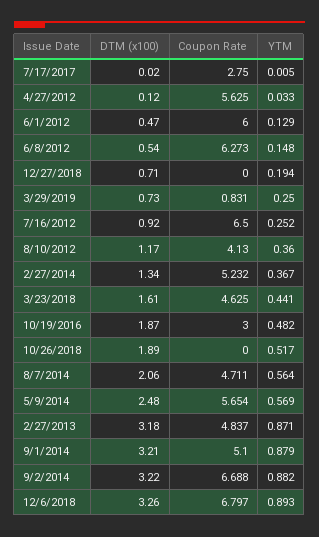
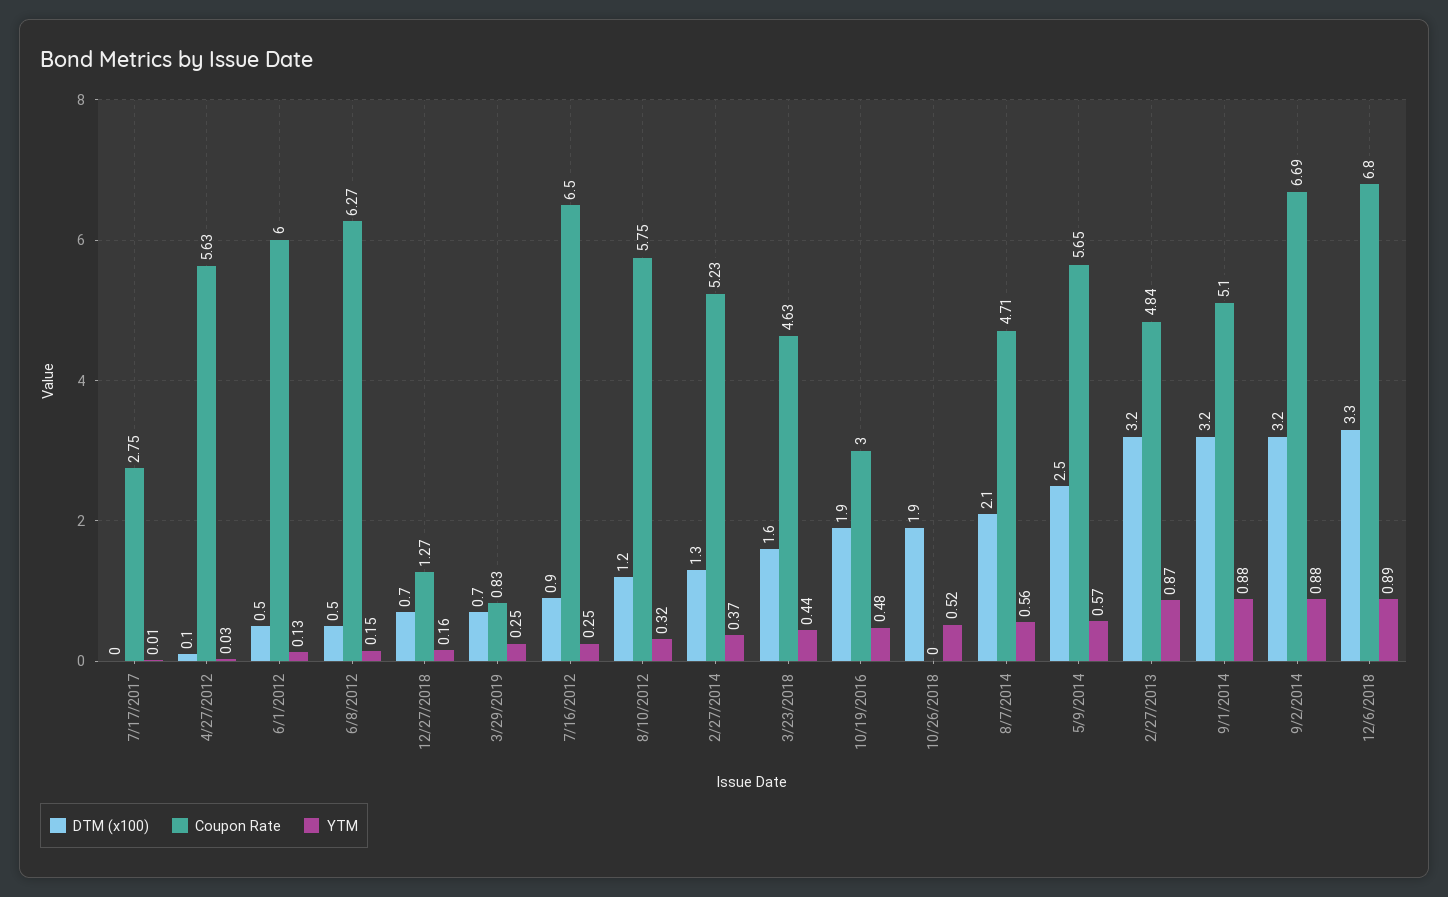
  {
    "DTM (x100)": {
      "7/17/2017": 0.02,
      "4/27/2012": 0.12,
      "6/1/2012": 0.47,
      "6/8/2012": 0.54,
      "12/27/2018": 0.71,
      "3/29/2019": 0.73,
      "7/16/2012": 0.92,
      "8/10/2012": 1.17,
      "2/27/2014": 1.34,
      "3/23/2018": 1.61,
      "10/19/2016": 1.87,
      "10/26/2018": 1.89,
      "8/7/2014": 2.06,
      "5/9/2014": 2.48,
      "2/27/2013": 3.18,
      "9/1/2014": 3.21,
      "9/2/2014": 3.22,
      "12/6/2018": 3.26
    },
    "Coupon Rate": {
      "7/17/2017": 2.75,
      "4/27/2012": 5.625,
      "6/1/2012": 6,
      "6/8/2012": 6.273,
-     "12/27/2018": 0,
+     "12/27/2018": 1.27,
      "3/29/2019": 0.831,
      "7/16/2012": 6.5,
-     "8/10/2012": 4.13,
+     "8/10/2012": 5.75,
      "2/27/2014": 5.232,
      "3/23/2018": 4.625,
      "10/19/2016": 3,
      "10/26/2018": 0,
      "8/7/2014": 4.711,
      "5/9/2014": 5.654,
      "2/27/2013": 4.837,
      "9/1/2014": 5.1,
      "9/2/2014": 6.688,
      "12/6/2018": 6.797
    },
    "YTM": {
      "7/17/2017": 0.005,
      "4/27/2012": 0.033,
      "6/1/2012": 0.129,
      "6/8/2012": 0.148,
-     "12/27/2018": 0.194,
+     "12/27/2018": 0.16,
      "3/29/2019": 0.25,
      "7/16/2012": 0.252,
-     "8/10/2012": 0.36,
+     "8/10/2012": 0.32,
      "2/27/2014": 0.367,
      "3/23/2018": 0.441,
      "10/19/2016": 0.482,
      "10/26/2018": 0.517,
      "8/7/2014": 0.564,
      "5/9/2014": 0.569,
      "2/27/2013": 0.871,
      "9/1/2014": 0.879,
      "9/2/2014": 0.882,
      "12/6/2018": 0.893
    }
  }

